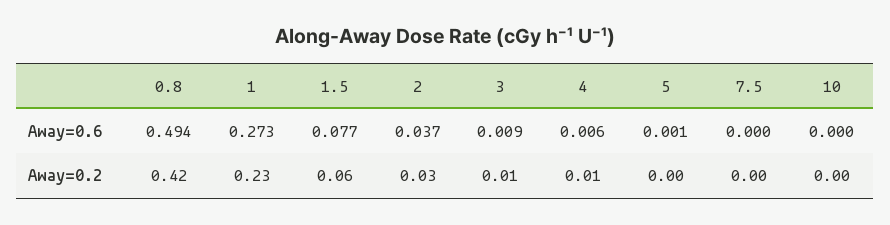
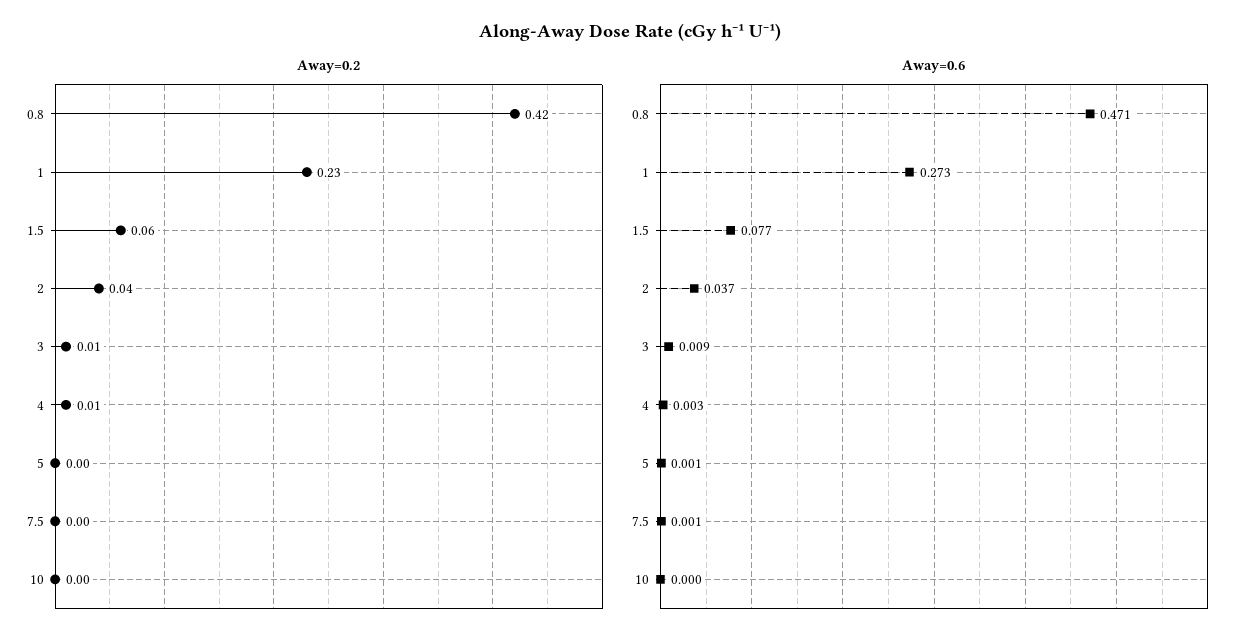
  {
    "Away=0.6": {
-     "0.8": 0.494,
+     "0.8": 0.471,
      "1": 0.273,
      "1.5": 0.077,
      "2": 0.037,
      "3": 0.009,
-     "4": 0.006,
+     "4": 0.003,
      "5": 0.001,
-     "7.5": 0,
+     "7.5": 0.001,
      "10": 0
    },
    "Away=0.2": {
      "0.8": 0.42,
      "1": 0.23,
      "1.5": 0.06,
-     "2": 0.03,
+     "2": 0.04,
      "3": 0.01,
      "4": 0.01,
      "5": 0,
      "7.5": 0,
      "10": 0
    }
  }

